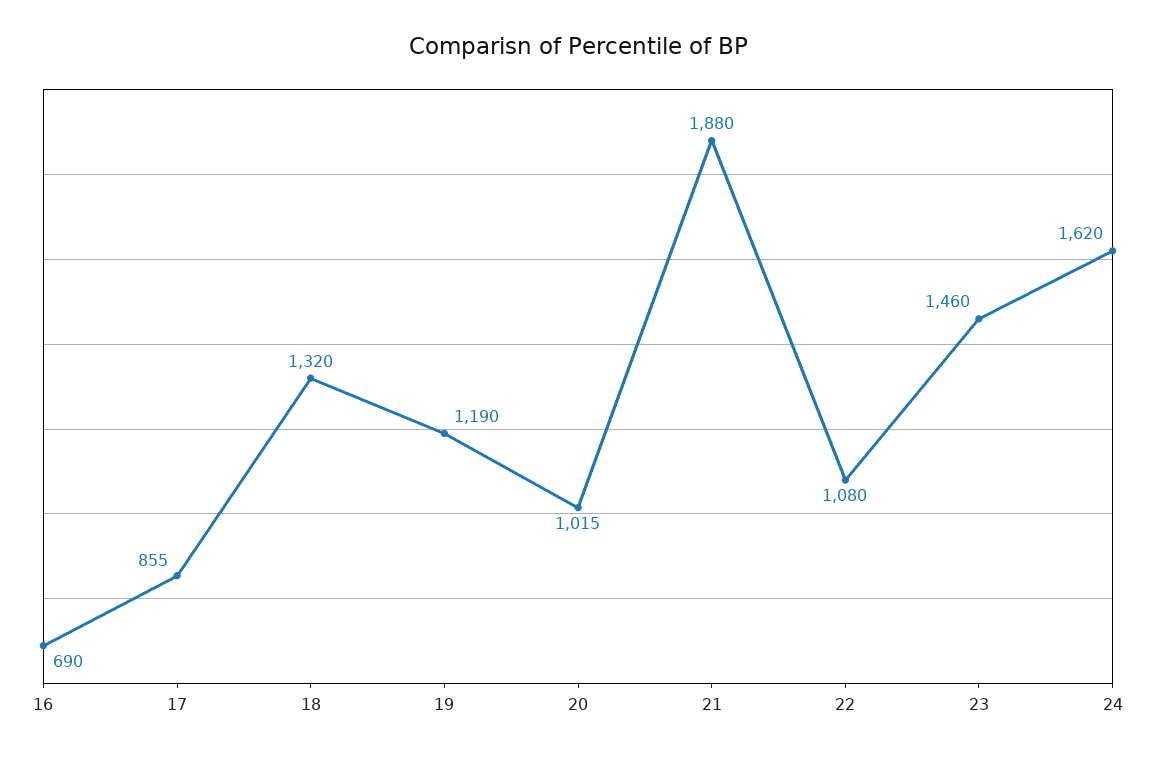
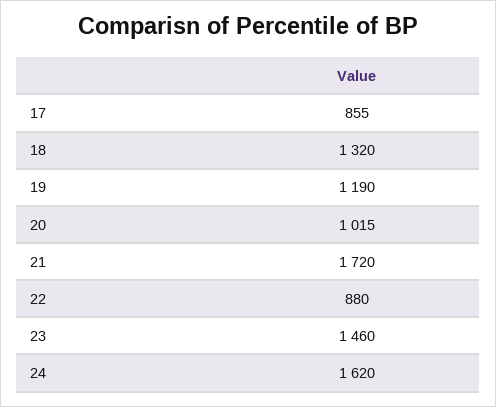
  {
-   "16": 690,
    "17": 855,
    "18": 1320,
    "19": 1190,
    "20": 1015,
-   "21": 1880,
+   "21": 1720,
-   "22": 1080,
+   "22": 880,
    "23": 1460,
    "24": 1620
  }

